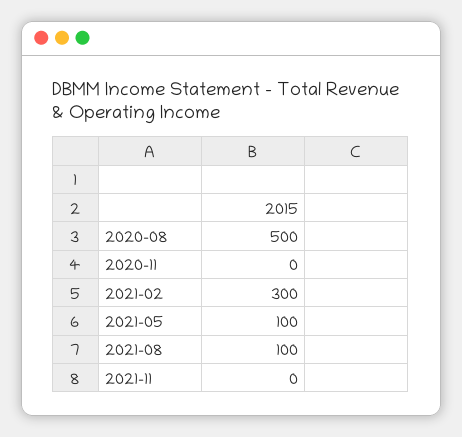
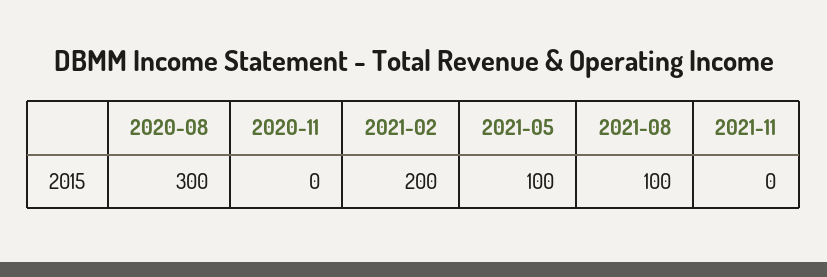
  {
-   "2020-08": 500,
+   "2020-08": 300,
    "2020-11": 0,
-   "2021-02": 300,
+   "2021-02": 200,
    "2021-05": 100,
    "2021-08": 100,
    "2021-11": 0
  }

